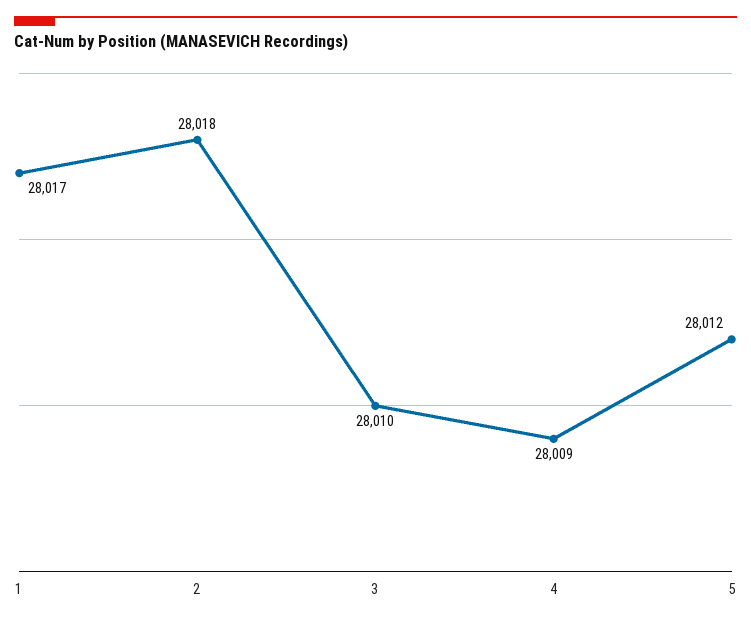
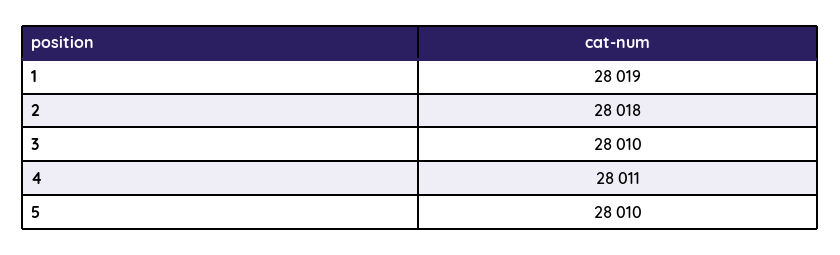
  {
-   "1": 28017,
+   "1": 28019,
    "2": 28018,
    "3": 28010,
-   "4": 28009,
+   "4": 28011,
-   "5": 28012
+   "5": 28010
  }

